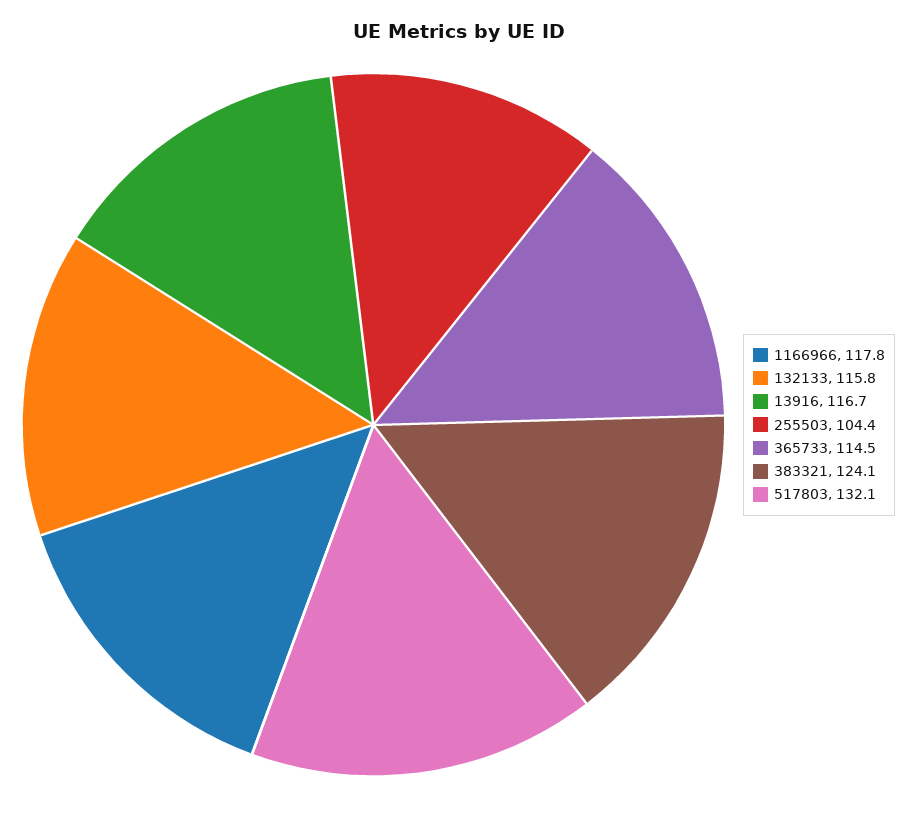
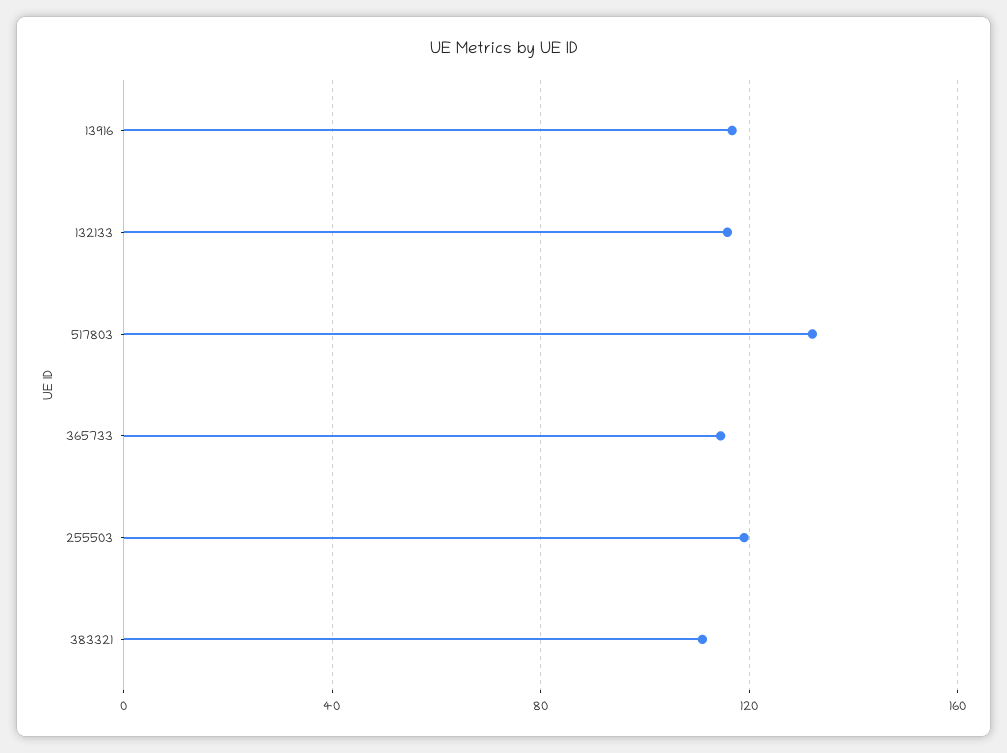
  {
-   "1166966": 117.8,
    "132133": 115.8,
    "13916": 116.7,
-   "255503": 104.4,
+   "255503": 120,
    "365733": 114.5,
-   "383321": 124.1,
+   "383321": 110,
    "517803": 132.1
  }

